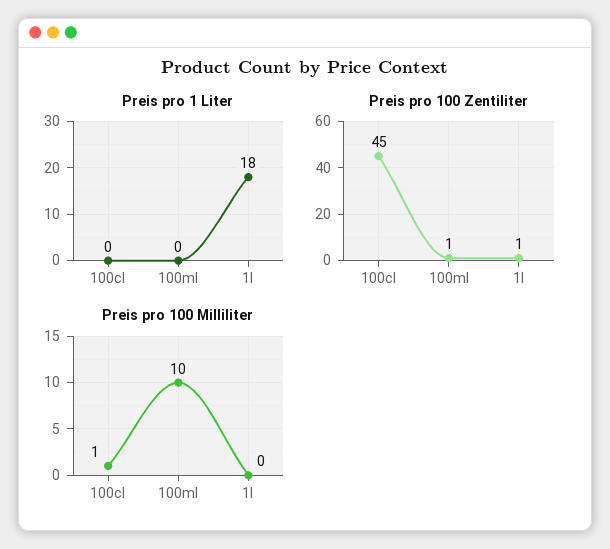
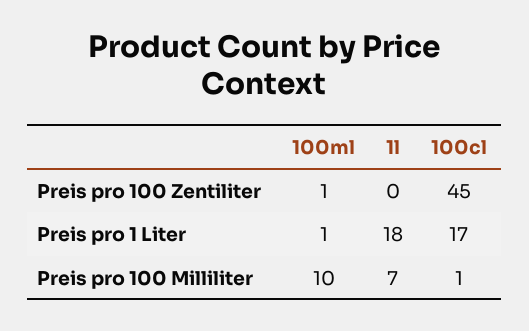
  {
    "Preis pro 1 Liter": {
-     "100cl": 0,
+     "100cl": 17,
-     "100ml": 0,
+     "100ml": 1,
      "1l": 18
    },
    "Preis pro 100 Zentiliter": {
      "100cl": 45,
      "100ml": 1,
-     "1l": 1
+     "1l": 0
    },
    "Preis pro 100 Milliliter": {
      "100cl": 1,
      "100ml": 10,
-     "1l": 0
+     "1l": 7
    }
  }

